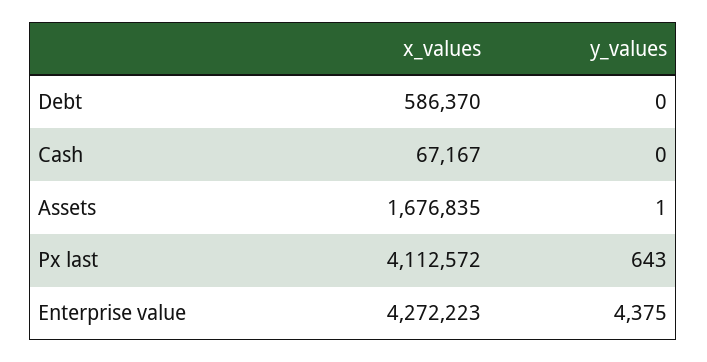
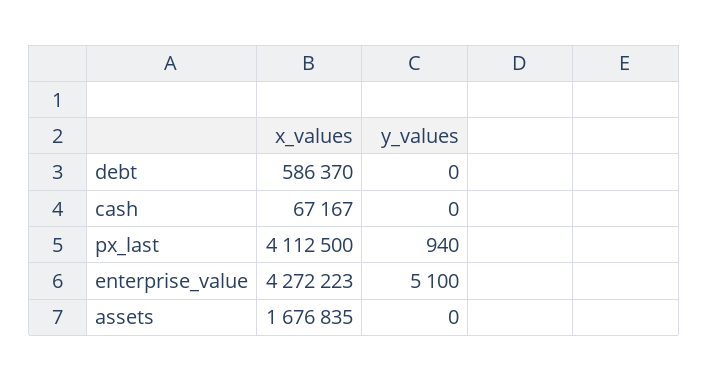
  {
    "x_values": {
      "Debt": 586370,
      "Cash": 67167,
      "Assets": 1676835,
-     "Px last": 4112572,
+     "Px last": 4112500,
      "Enterprise value": 4272223
    },
    "y_values": {
      "Debt": 0,
      "Cash": 0,
-     "Assets": 1,
+     "Assets": 0,
-     "Px last": 643,
+     "Px last": 940,
-     "Enterprise value": 4375
+     "Enterprise value": 5100
    }
  }

